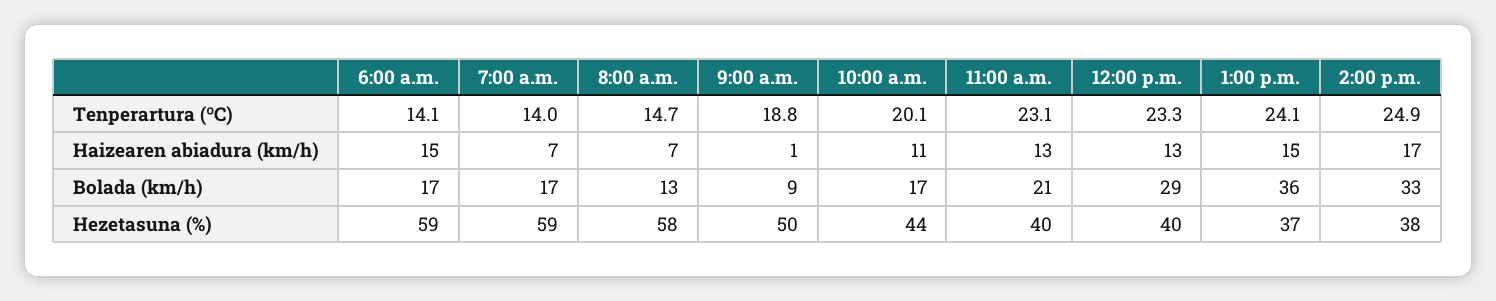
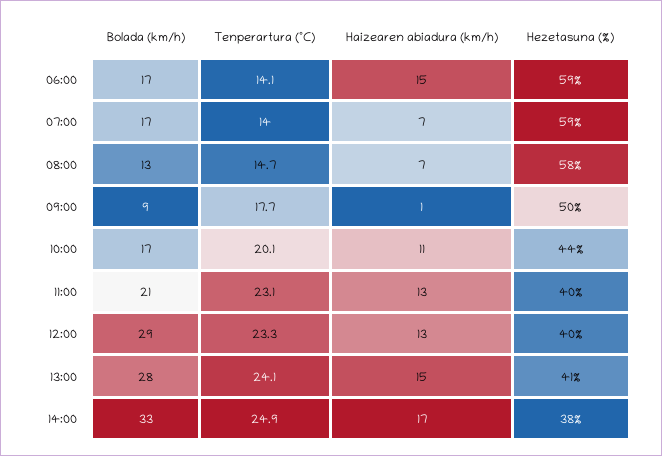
  {
    "6:00 a.m.": {
      "Tenperartura (ºC)": 14.1,
      "Haizearen abiadura (km/h)": 15,
      "Bolada (km/h)": 17,
      "Hezetasuna (%)": 59
    },
    "7:00 a.m.": {
      "Tenperartura (ºC)": 14,
      "Haizearen abiadura (km/h)": 7,
      "Bolada (km/h)": 17,
      "Hezetasuna (%)": 59
    },
    "8:00 a.m.": {
      "Tenperartura (ºC)": 14.7,
      "Haizearen abiadura (km/h)": 7,
      "Bolada (km/h)": 13,
      "Hezetasuna (%)": 58
    },
    "9:00 a.m.": {
-     "Tenperartura (ºC)": 18.8,
+     "Tenperartura (ºC)": 17.7,
      "Haizearen abiadura (km/h)": 1,
      "Bolada (km/h)": 9,
      "Hezetasuna (%)": 50
    },
    "10:00 a.m.": {
      "Tenperartura (ºC)": 20.1,
      "Haizearen abiadura (km/h)": 11,
      "Bolada (km/h)": 17,
      "Hezetasuna (%)": 44
    },
    "11:00 a.m.": {
      "Tenperartura (ºC)": 23.1,
      "Haizearen abiadura (km/h)": 13,
      "Bolada (km/h)": 21,
      "Hezetasuna (%)": 40
    },
    "12:00 p.m.": {
      "Tenperartura (ºC)": 23.3,
      "Haizearen abiadura (km/h)": 13,
      "Bolada (km/h)": 29,
      "Hezetasuna (%)": 40
    },
    "1:00 p.m.": {
      "Tenperartura (ºC)": 24.1,
      "Haizearen abiadura (km/h)": 15,
-     "Bolada (km/h)": 36,
+     "Bolada (km/h)": 28,
-     "Hezetasuna (%)": 37
+     "Hezetasuna (%)": 41
    },
    "2:00 p.m.": {
      "Tenperartura (ºC)": 24.9,
      "Haizearen abiadura (km/h)": 17,
      "Bolada (km/h)": 33,
      "Hezetasuna (%)": 38
    }
  }

